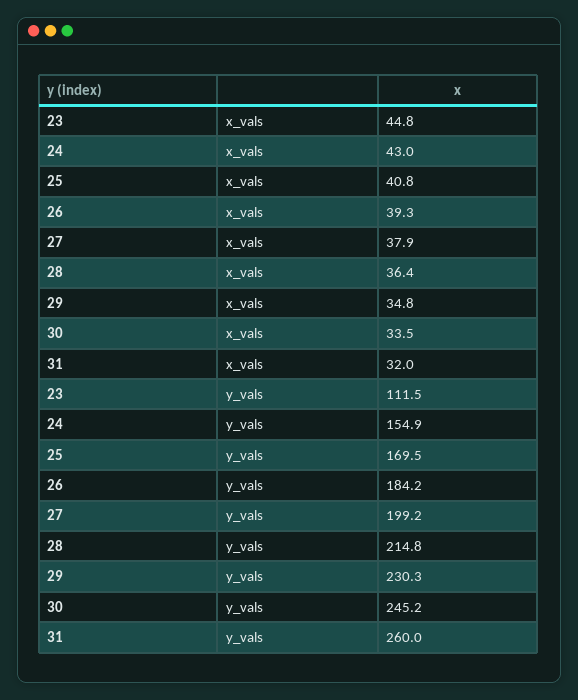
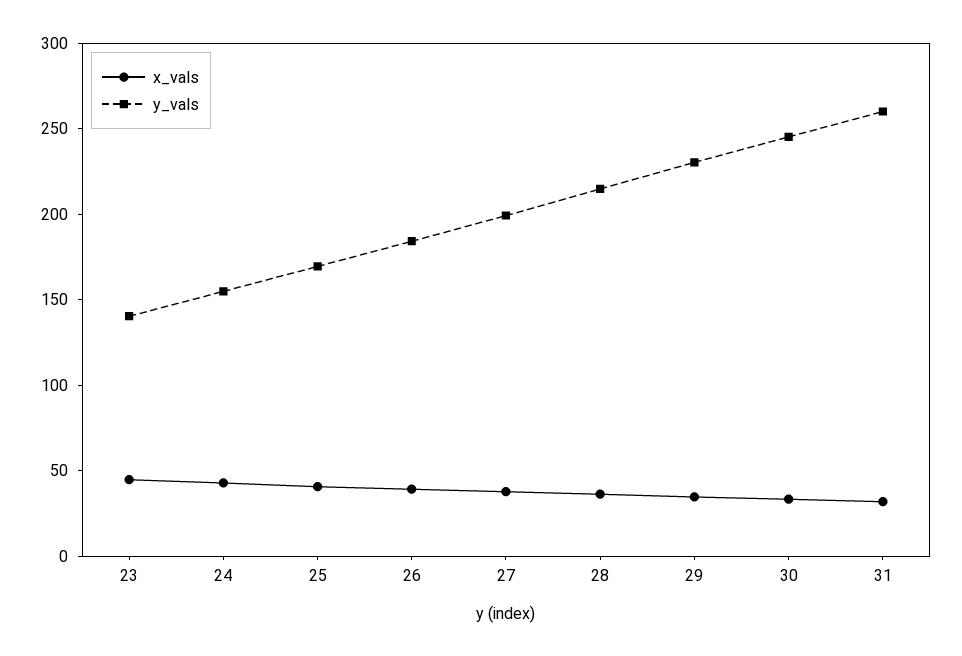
  {
    "x_vals": {
      "23": 44.8,
      "24": 43,
      "25": 40.8,
      "26": 39.3,
      "27": 37.9,
      "28": 36.4,
      "29": 34.8,
      "30": 33.5,
      "31": 32
    },
    "y_vals": {
-     "23": 111.5,
+     "23": 140,
      "24": 154.9,
      "25": 169.5,
      "26": 184.2,
      "27": 199.2,
      "28": 214.8,
      "29": 230.3,
      "30": 245.2,
      "31": 260
    }
  }

